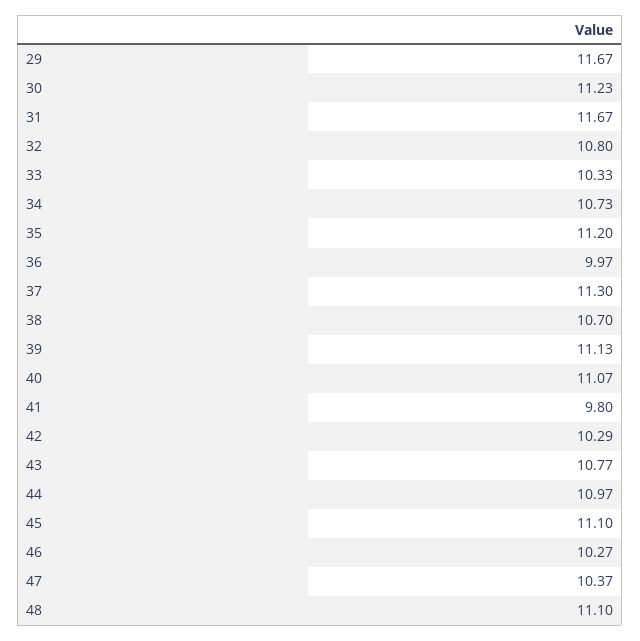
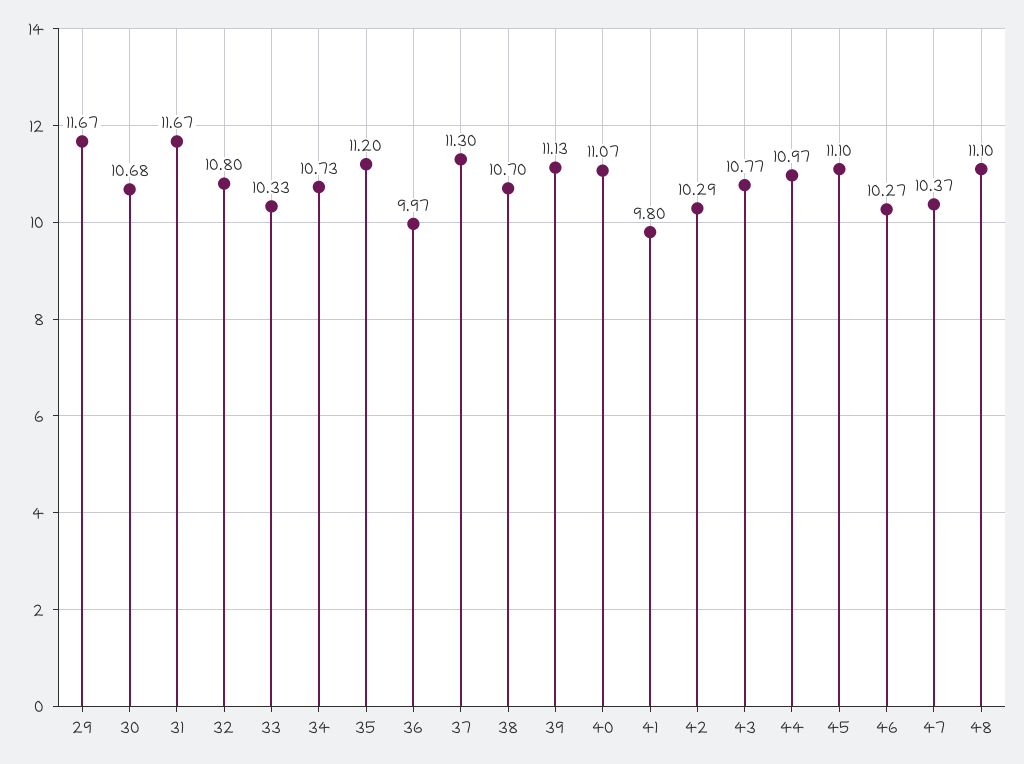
  {
    "29": 11.67,
-   "30": 11.23,
+   "30": 10.68,
    "31": 11.67,
    "32": 10.8,
    "33": 10.33,
    "34": 10.73,
    "35": 11.2,
    "36": 9.97,
    "37": 11.3,
    "38": 10.7,
    "39": 11.13,
    "40": 11.07,
    "41": 9.8,
    "42": 10.29,
    "43": 10.77,
    "44": 10.97,
    "45": 11.1,
    "46": 10.27,
    "47": 10.37,
    "48": 11.1
  }

